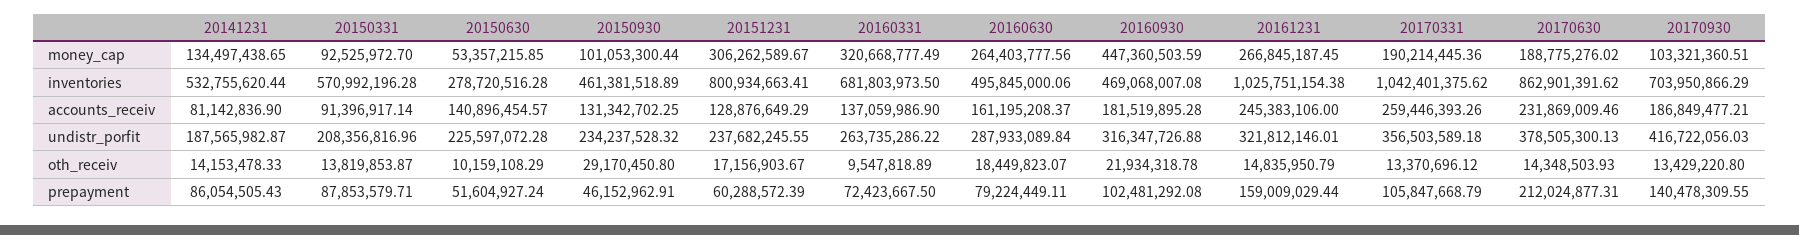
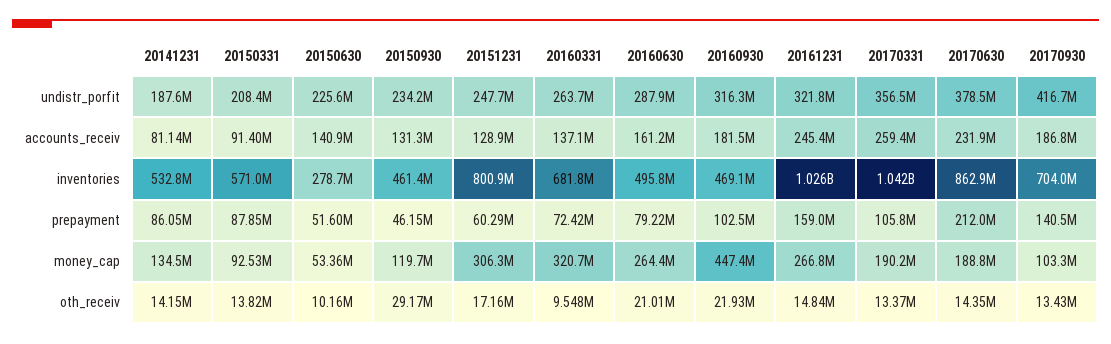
  {
    "20141231": {
      "money_cap": 134497438.65,
      "inventories": 532755620.44,
      "accounts_receiv": 81142836.9,
      "undistr_porfit": 187565982.87,
      "oth_receiv": 14153478.33,
      "prepayment": 86054505.43
    },
    "20150331": {
      "money_cap": 92525972.7,
      "inventories": 570992196.28,
      "accounts_receiv": 91396917.14,
      "undistr_porfit": 208356816.96,
      "oth_receiv": 13819853.87,
      "prepayment": 87853579.71
    },
    "20150630": {
      "money_cap": 53357215.85,
      "inventories": 278720516.28,
      "accounts_receiv": 140896454.57,
      "undistr_porfit": 225597072.28,
      "oth_receiv": 10159108.29,
      "prepayment": 51604927.24
    },
    "20150930": {
-     "money_cap": 101053300.44,
+     "money_cap": 119700000,
      "inventories": 461381518.89,
      "accounts_receiv": 131342702.25,
      "undistr_porfit": 234237528.32,
      "oth_receiv": 29170450.8,
      "prepayment": 46152962.91
    },
    "20151231": {
      "money_cap": 306262589.67,
      "inventories": 800934663.41,
      "accounts_receiv": 128876649.29,
-     "undistr_porfit": 237682245.55,
+     "undistr_porfit": 247700000,
      "oth_receiv": 17156903.67,
      "prepayment": 60288572.39
    },
    "20160331": {
      "money_cap": 320668777.49,
      "inventories": 681803973.5,
      "accounts_receiv": 137059986.9,
      "undistr_porfit": 263735286.22,
      "oth_receiv": 9547818.89,
      "prepayment": 72423667.5
    },
    "20160630": {
      "money_cap": 264403777.56,
      "inventories": 495845000.06,
      "accounts_receiv": 161195208.37,
      "undistr_porfit": 287933089.84,
-     "oth_receiv": 18449823.07,
+     "oth_receiv": 21010000,
      "prepayment": 79224449.11
    },
    "20160930": {
      "money_cap": 447360503.59,
      "inventories": 469068007.08,
      "accounts_receiv": 181519895.28,
      "undistr_porfit": 316347726.88,
      "oth_receiv": 21934318.78,
      "prepayment": 102481292.08
    },
    "20161231": {
      "money_cap": 266845187.45,
      "inventories": 1025751154.38,
      "accounts_receiv": 245383106,
      "undistr_porfit": 321812146.01,
      "oth_receiv": 14835950.79,
      "prepayment": 159009029.44
    },
    "20170331": {
      "money_cap": 190214445.36,
      "inventories": 1042401375.62,
      "accounts_receiv": 259446393.26,
      "undistr_porfit": 356503589.18,
      "oth_receiv": 13370696.12,
      "prepayment": 105847668.79
    },
    "20170630": {
      "money_cap": 188775276.02,
      "inventories": 862901391.62,
      "accounts_receiv": 231869009.46,
      "undistr_porfit": 378505300.13,
      "oth_receiv": 14348503.93,
      "prepayment": 212024877.31
    },
    "20170930": {
      "money_cap": 103321360.51,
      "inventories": 703950866.29,
      "accounts_receiv": 186849477.21,
      "undistr_porfit": 416722056.03,
      "oth_receiv": 13429220.8,
      "prepayment": 140478309.55
    }
  }

